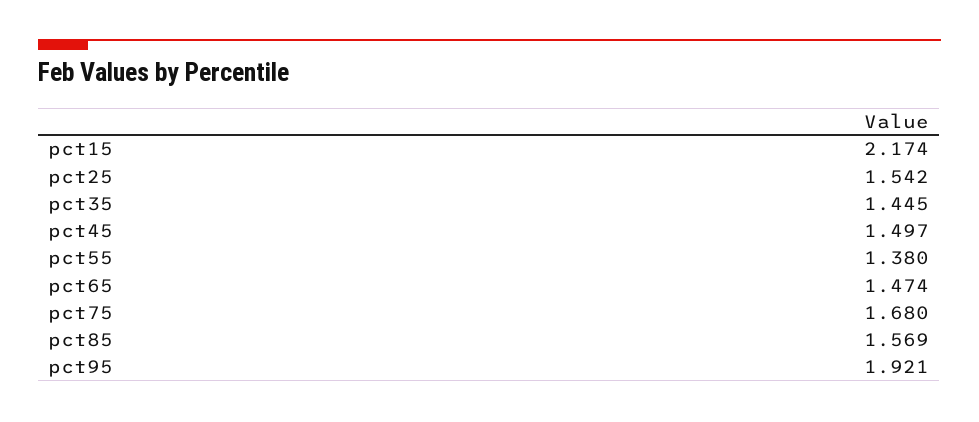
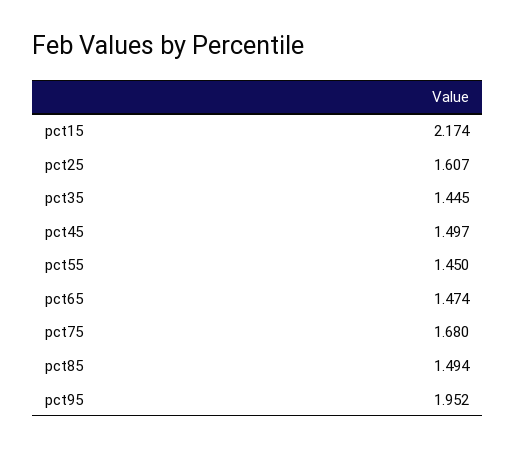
  {
    "pct15": 2.174,
-   "pct25": 1.542,
+   "pct25": 1.607,
    "pct35": 1.445,
    "pct45": 1.497,
-   "pct55": 1.38,
+   "pct55": 1.45,
    "pct65": 1.474,
    "pct75": 1.68,
-   "pct85": 1.569,
+   "pct85": 1.494,
-   "pct95": 1.921
+   "pct95": 1.952
  }

